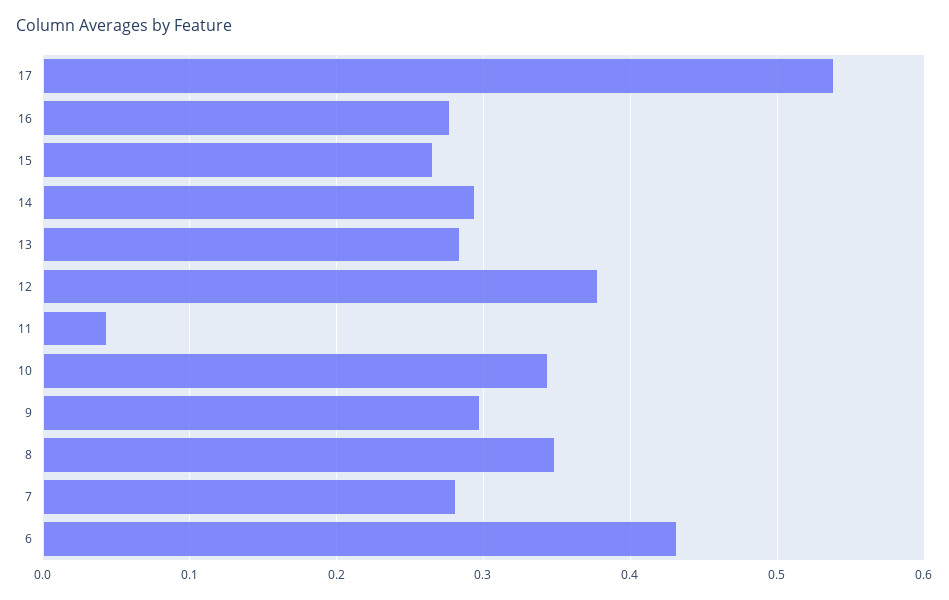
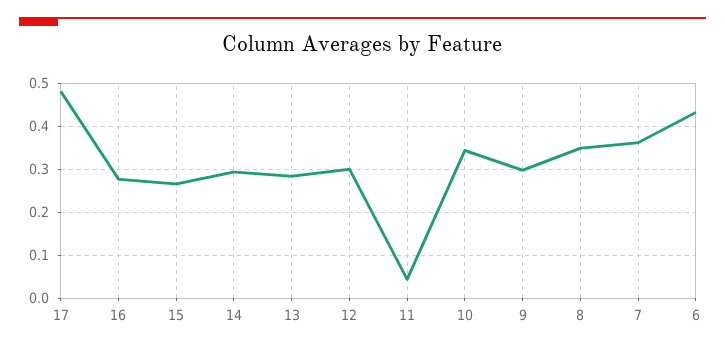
  {
-   "17": 0.54,
+   "17": 0.48,
    "16": 0.28,
    "15": 0.27,
    "14": 0.29,
    "13": 0.28,
-   "12": 0.38,
+   "12": 0.3,
    "11": 0.04,
    "10": 0.34,
    "9": 0.3,
    "8": 0.35,
-   "7": 0.28,
+   "7": 0.36,
    "6": 0.43
  }

